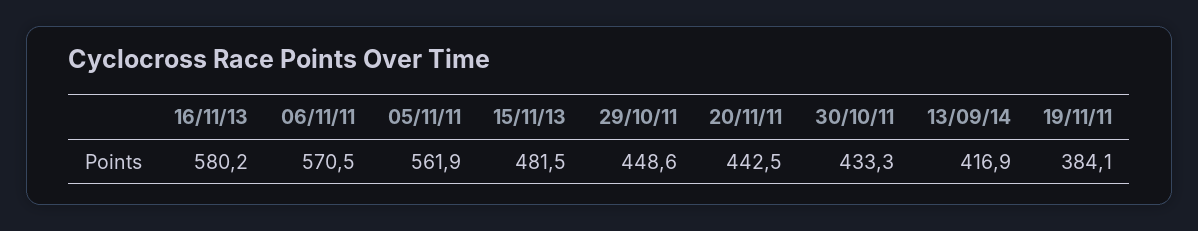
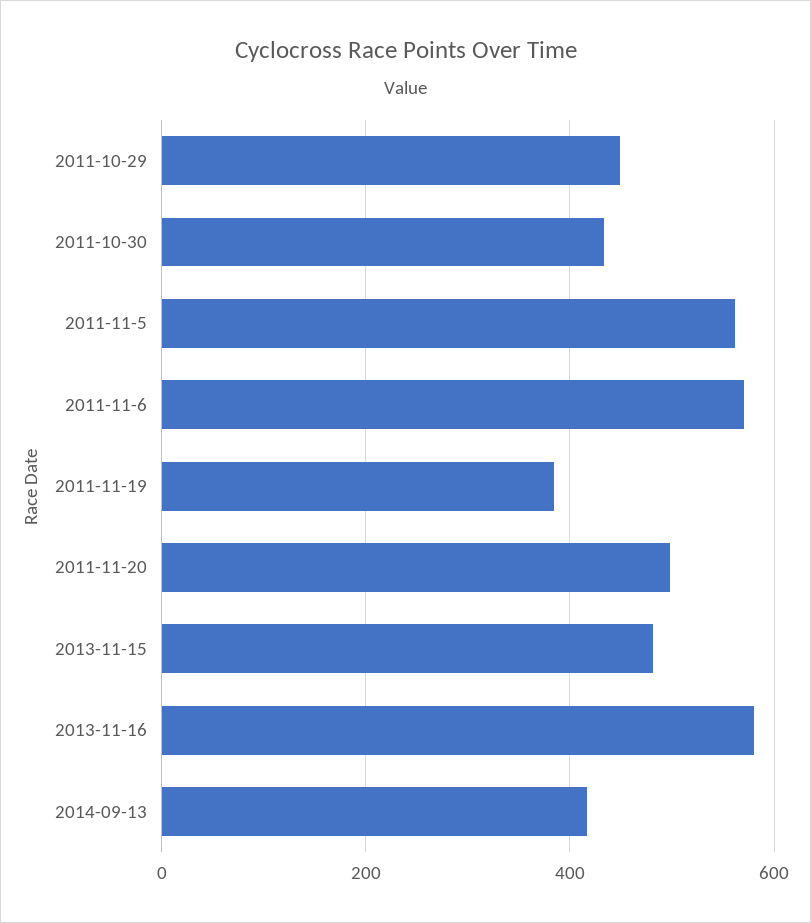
  {
    "16/11/13": 580.2,
    "06/11/11": 570.5,
    "05/11/11": 561.9,
    "15/11/13": 481.5,
    "29/10/11": 448.6,
-   "20/11/11": 442.5,
+   "20/11/11": 500,
    "30/10/11": 433.3,
    "13/09/14": 416.9,
    "19/11/11": 384.1
  }

